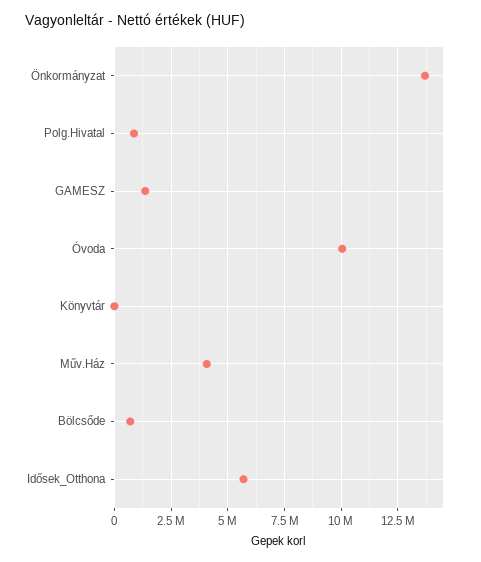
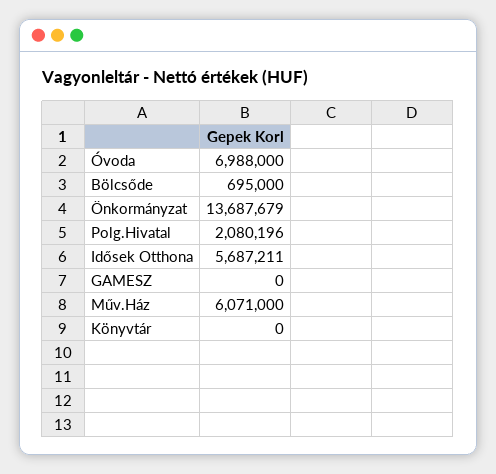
  {
    "Önkormányzat": 13687679,
-   "Polg.Hivatal": 1000000,
+   "Polg.Hivatal": 2080196,
-   "GAMESZ": 1500000,
+   "GAMESZ": 0,
-   "Óvoda": 10000000,
+   "Óvoda": 6988000,
    "Könyvtár": 0,
-   "Műv.Ház": 4000000,
+   "Műv.Ház": 6071000,
    "Bölcsőde": 695000,
    "Idősek_Otthona": 5687211
  }

